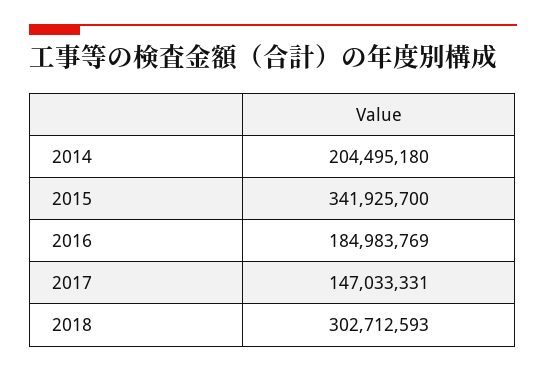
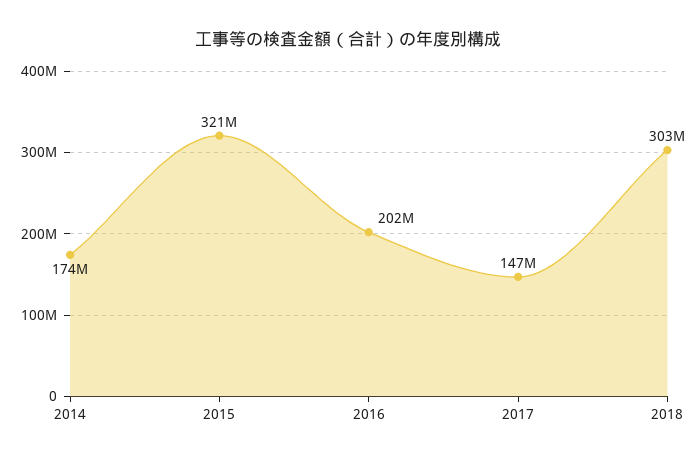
  {
-   "2014": 204495180,
+   "2014": 174000000,
-   "2015": 341925700,
+   "2015": 321000000,
-   "2016": 184983769,
+   "2016": 202000000,
    "2017": 147033331,
    "2018": 302712593
  }

